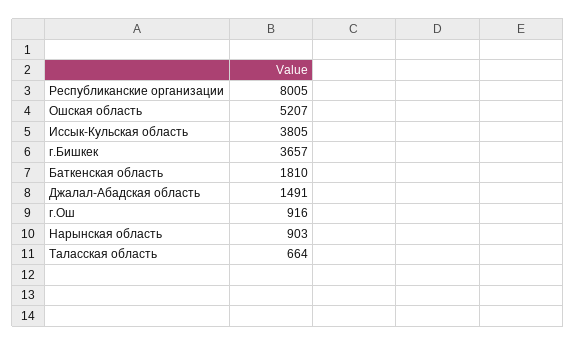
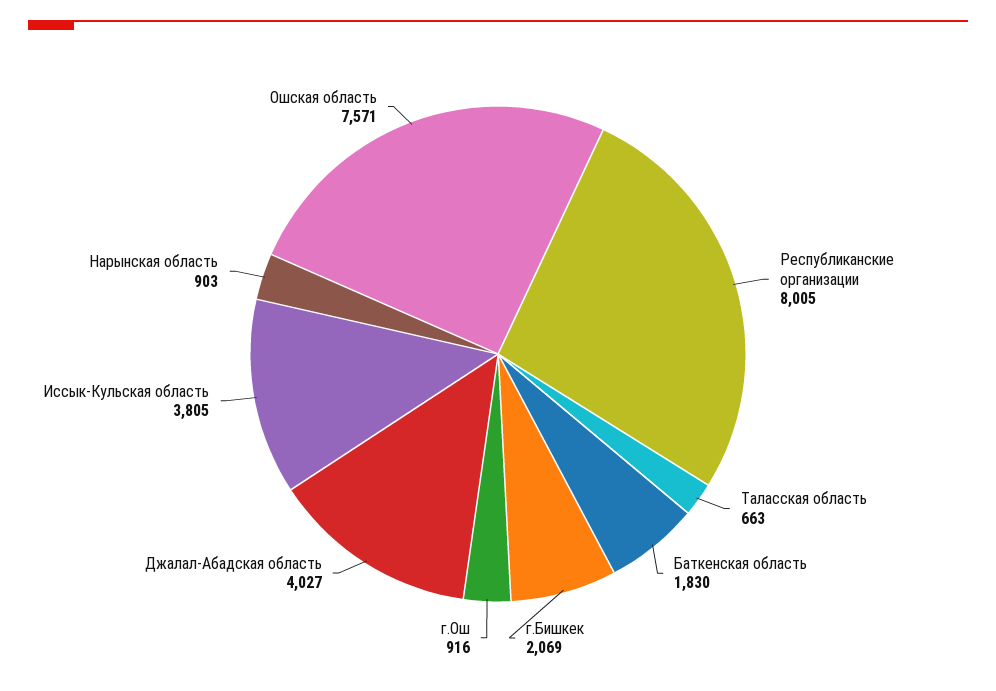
  {
    "Республиканские организации": 8005,
-   "Ошская область": 5207,
+   "Ошская область": 7571,
    "Иссык-Кульская область": 3805,
-   "г.Бишкек": 3657,
+   "г.Бишкек": 2069,
-   "Баткенская область": 1810,
+   "Баткенская область": 1830,
-   "Джалал-Абадская область": 1491,
+   "Джалал-Абадская область": 4027,
    "г.Ош": 916,
    "Нарынская область": 903,
-   "Таласская область": 664
+   "Таласская область": 663
  }

